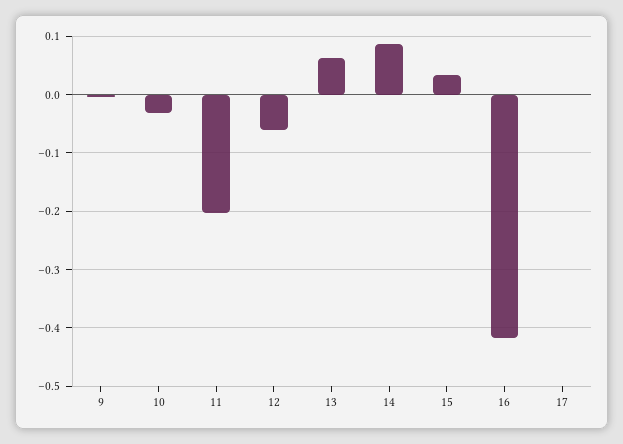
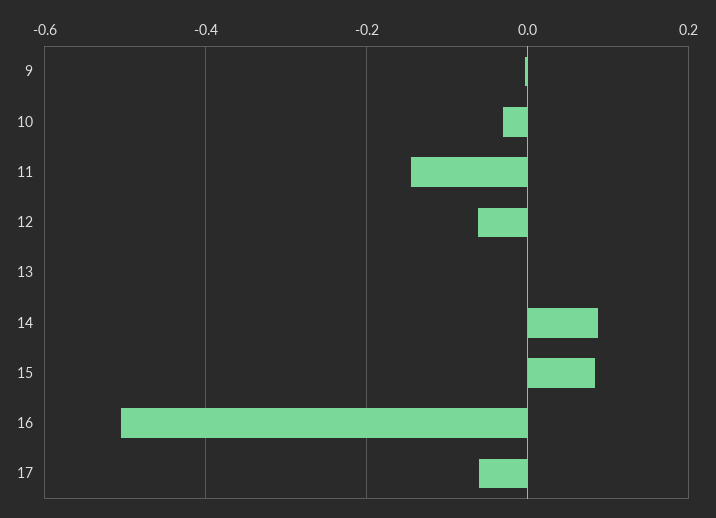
  {
    "9": 0,
    "10": -0.04,
-   "11": -0.2,
+   "11": -0.14,
    "12": -0.06,
-   "13": 0.06,
+   "13": 0,
    "14": 0.08,
-   "15": 0.04,
+   "15": 0.08,
-   "16": -0.42,
+   "16": -0.5,
-   "17": 0
+   "17": -0.06
  }

